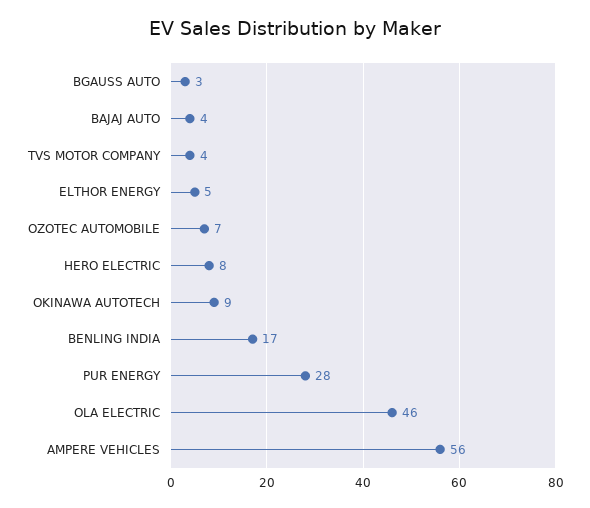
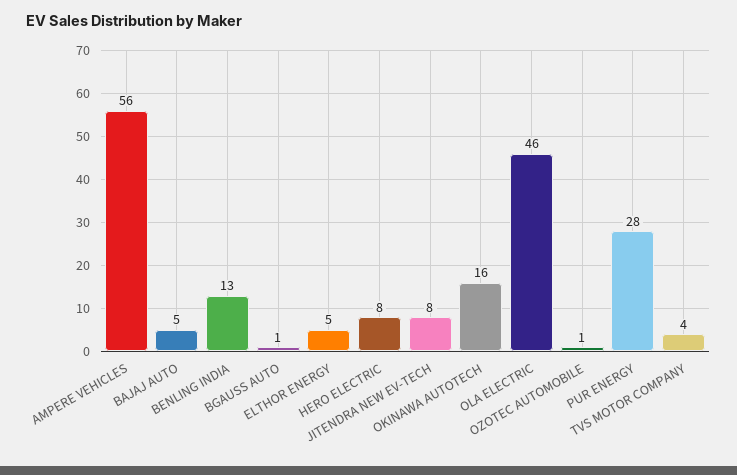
  {
-   "BGAUSS AUTO": 3,
+   "BGAUSS AUTO": 1,
-   "BAJAJ AUTO": 4,
+   "BAJAJ AUTO": 5,
    "TVS MOTOR COMPANY": 4,
    "ELTHOR ENERGY": 5,
-   "OZOTEC AUTOMOBILE": 7,
+   "OZOTEC AUTOMOBILE": 1,
    "HERO ELECTRIC": 8,
-   "OKINAWA AUTOTECH": 9,
+   "OKINAWA AUTOTECH": 16,
-   "BENLING INDIA": 17,
+   "BENLING INDIA": 13,
    "PUR ENERGY": 28,
    "OLA ELECTRIC": 46,
-   "AMPERE VEHICLES": 56
+   "AMPERE VEHICLES": 56,
+   "JITENDRA NEW EV-TECH": 8
  }

